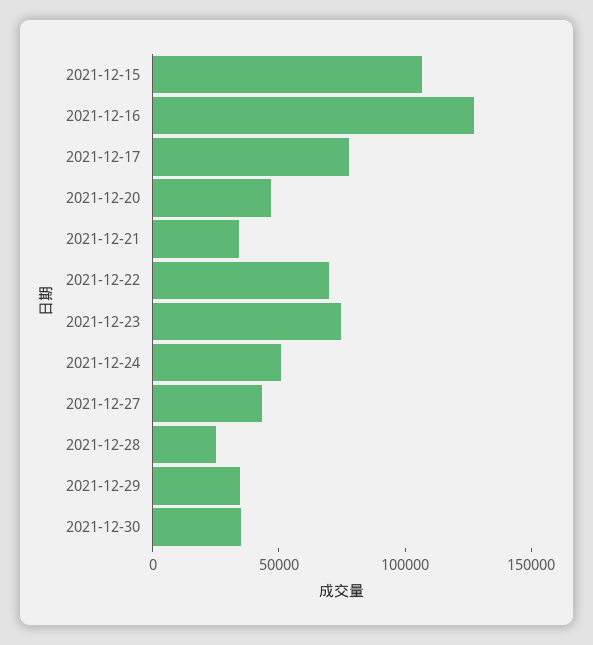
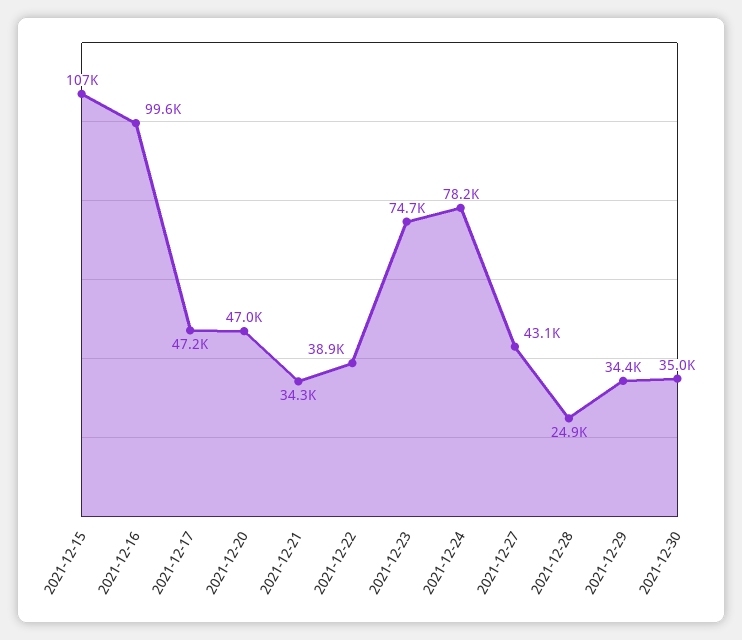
  {
    "2021-12-15": 107000,
-   "2021-12-16": 130000,
+   "2021-12-16": 99600,
-   "2021-12-17": 80000,
+   "2021-12-17": 47200,
    "2021-12-20": 47000,
    "2021-12-21": 34300,
-   "2021-12-22": 70000,
+   "2021-12-22": 38900,
    "2021-12-23": 74700,
-   "2021-12-24": 50000,
+   "2021-12-24": 78200,
    "2021-12-27": 43100,
    "2021-12-28": 24900,
    "2021-12-29": 34400,
    "2021-12-30": 35000
  }

